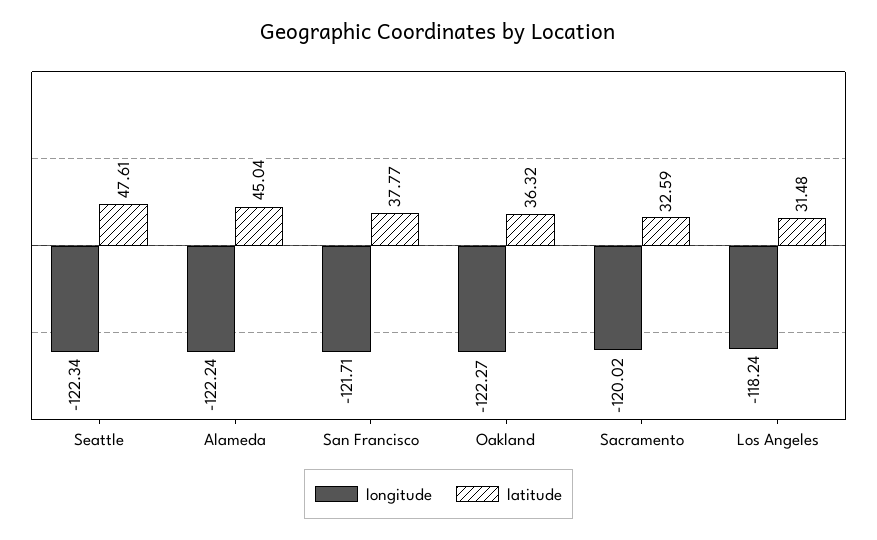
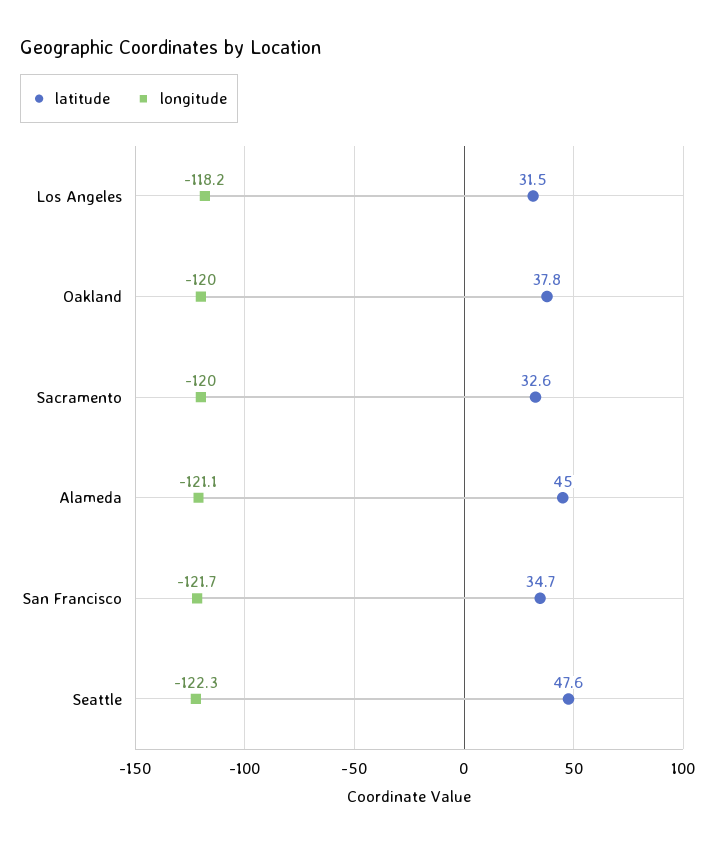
  {
    "longitude": {
      "Seattle": -122.34,
-     "Alameda": -122.24,
+     "Alameda": -121.1,
      "San Francisco": -121.71,
-     "Oakland": -122.27,
+     "Oakland": -120,
      "Sacramento": -120.02,
      "Los Angeles": -118.24
    },
    "latitude": {
      "Seattle": 47.61,
      "Alameda": 45.04,
-     "San Francisco": 37.77,
+     "San Francisco": 34.7,
-     "Oakland": 36.32,
+     "Oakland": 37.8,
      "Sacramento": 32.59,
      "Los Angeles": 31.48
    }
  }

